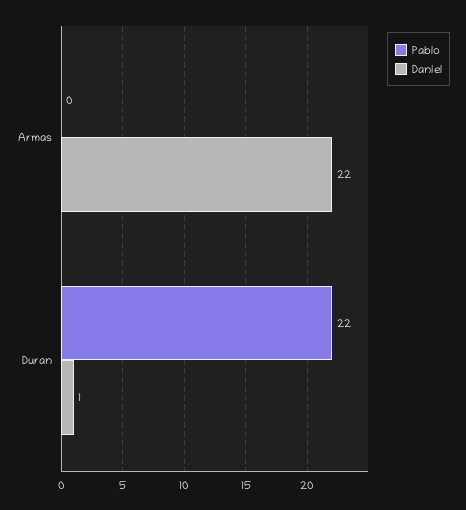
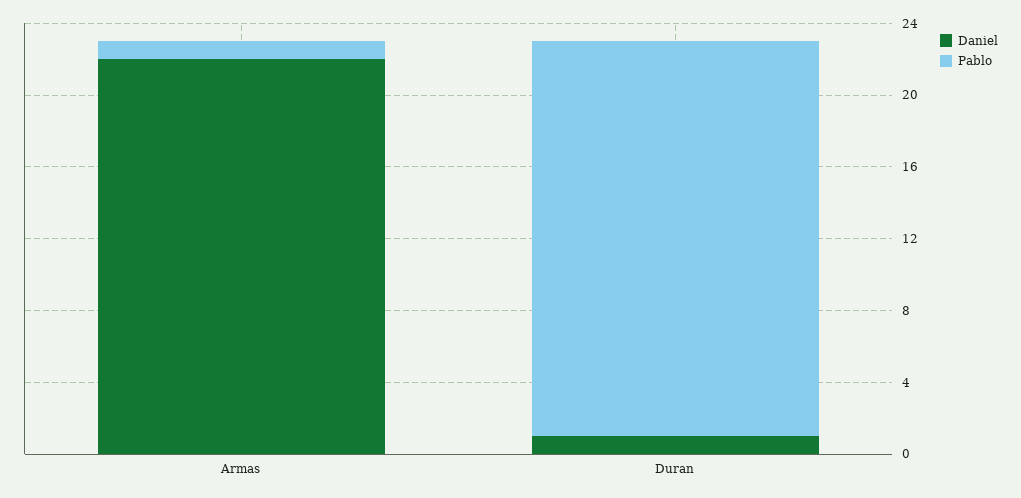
  {
    "Pablo": {
-     "Armas": 0,
+     "Armas": 1,
      "Duran": 22
    },
    "Daniel": {
      "Armas": 22,
      "Duran": 1
    }
  }

